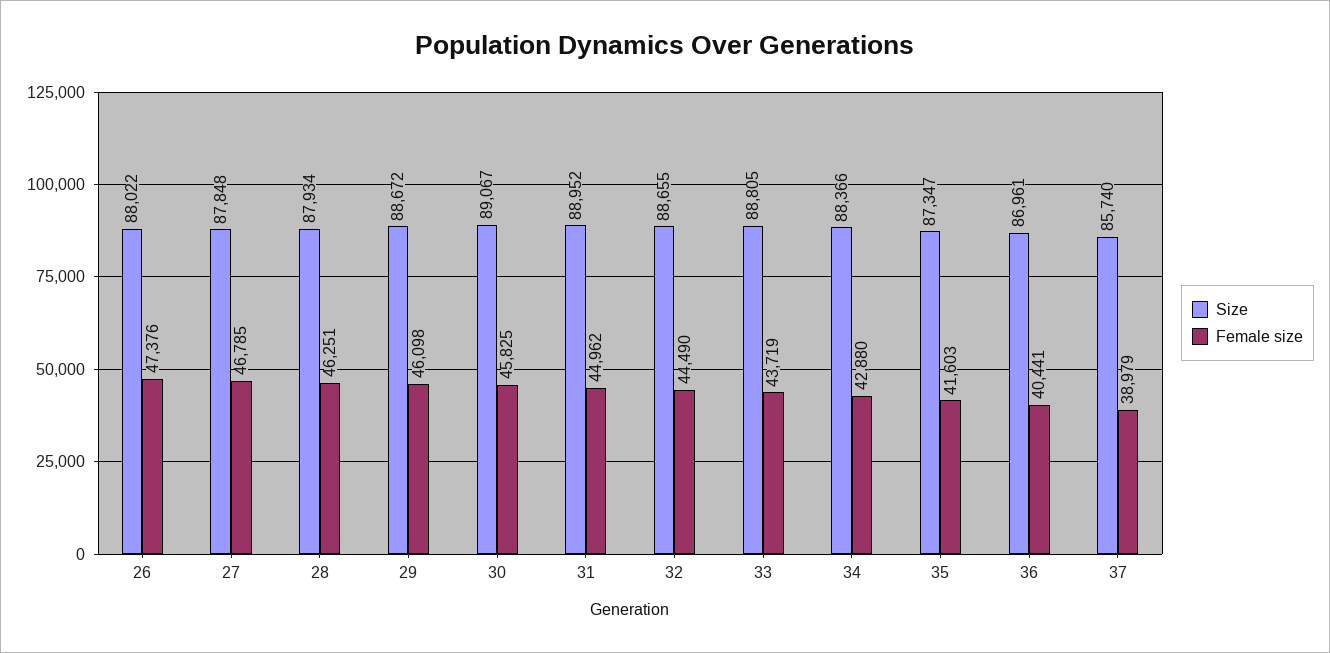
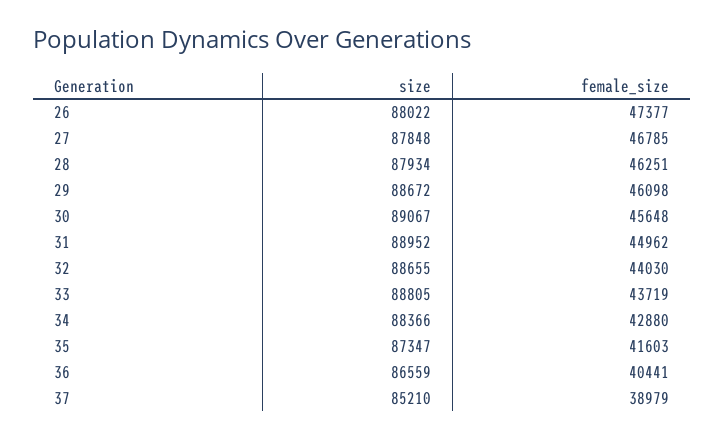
  {
    "Size": {
      "26": 88022,
      "27": 87848,
      "28": 87934,
      "29": 88672,
      "30": 89067,
      "31": 88952,
      "32": 88655,
      "33": 88805,
      "34": 88366,
      "35": 87347,
-     "36": 86961,
+     "36": 86559,
-     "37": 85740
+     "37": 85210
    },
    "Female size": {
-     "26": 47376,
+     "26": 47377,
      "27": 46785,
      "28": 46251,
      "29": 46098,
-     "30": 45825,
+     "30": 45648,
      "31": 44962,
-     "32": 44490,
+     "32": 44030,
      "33": 43719,
      "34": 42880,
      "35": 41603,
      "36": 40441,
      "37": 38979
    }
  }

